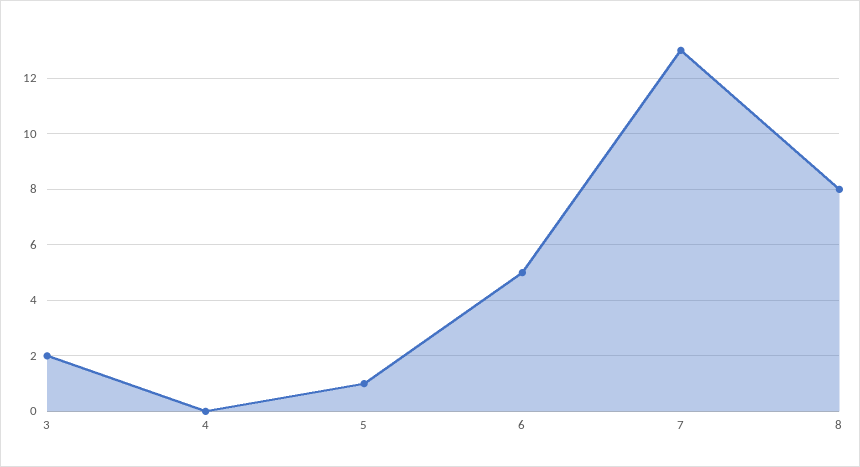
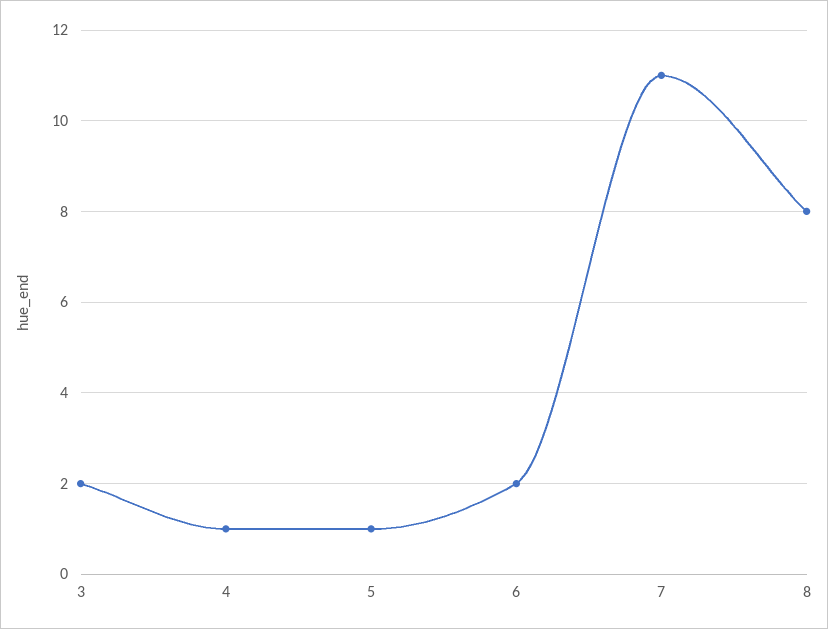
  {
    "3": 2,
-   "4": 0,
+   "4": 1,
    "5": 1,
-   "6": 5,
+   "6": 2,
-   "7": 13,
+   "7": 11,
    "8": 8
  }

